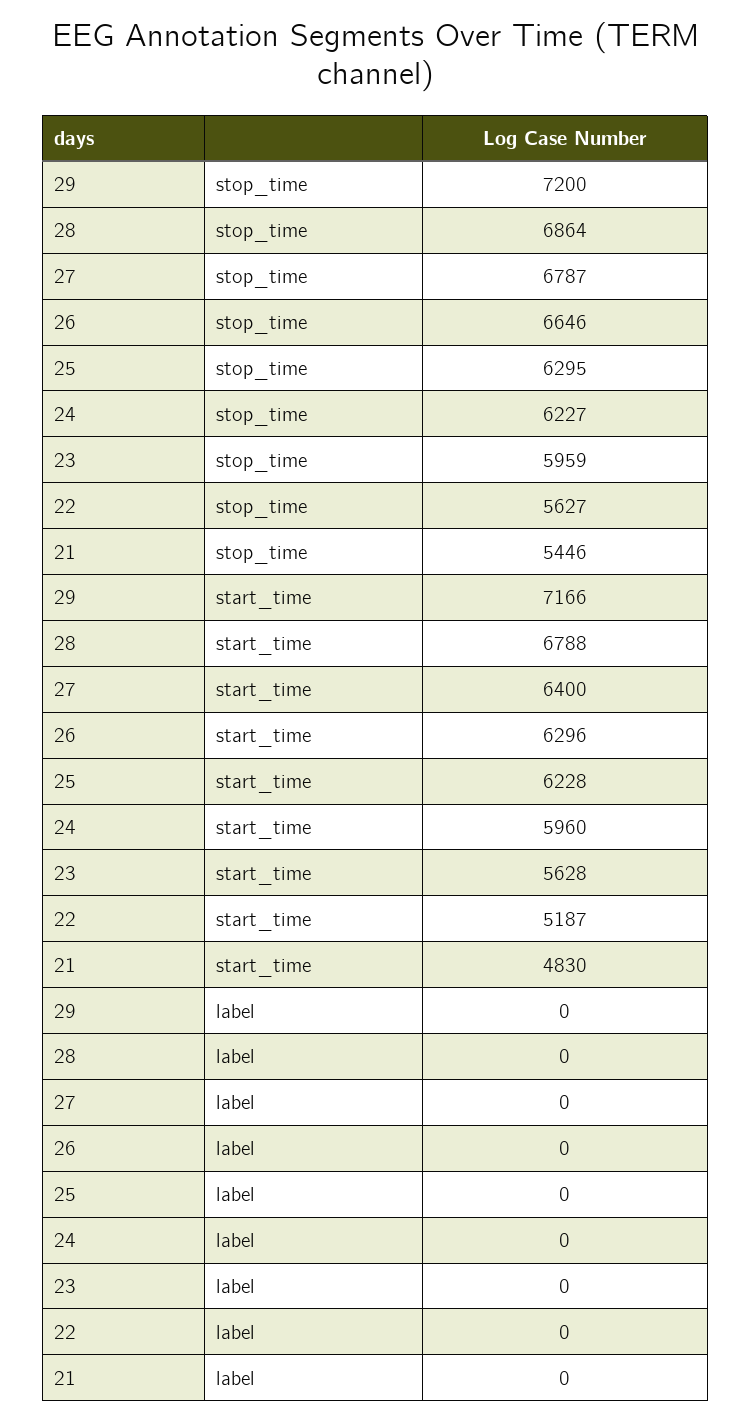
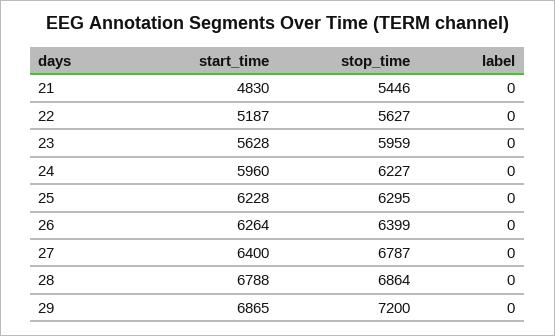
  {
    "29": {
      "stop_time": 7200,
-     "start_time": 7166,
+     "start_time": 6865,
      "label": 0
    },
    "28": {
      "stop_time": 6864,
      "start_time": 6788,
      "label": 0
    },
    "27": {
      "stop_time": 6787,
      "start_time": 6400,
      "label": 0
    },
    "26": {
-     "stop_time": 6646,
+     "stop_time": 6399,
-     "start_time": 6296,
+     "start_time": 6264,
      "label": 0
    },
    "25": {
      "stop_time": 6295,
      "start_time": 6228,
      "label": 0
    },
    "24": {
      "stop_time": 6227,
      "start_time": 5960,
      "label": 0
    },
    "23": {
      "stop_time": 5959,
      "start_time": 5628,
      "label": 0
    },
    "22": {
      "stop_time": 5627,
      "start_time": 5187,
      "label": 0
    },
    "21": {
      "stop_time": 5446,
      "start_time": 4830,
      "label": 0
    }
  }

